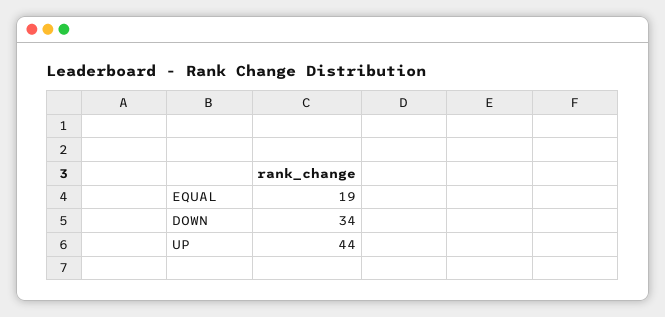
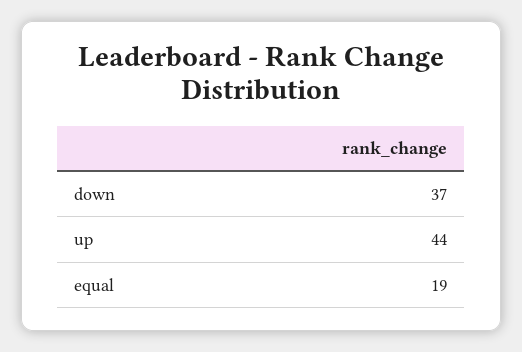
  {
    "EQUAL": 19,
-   "DOWN": 34,
+   "DOWN": 37,
    "UP": 44
  }

